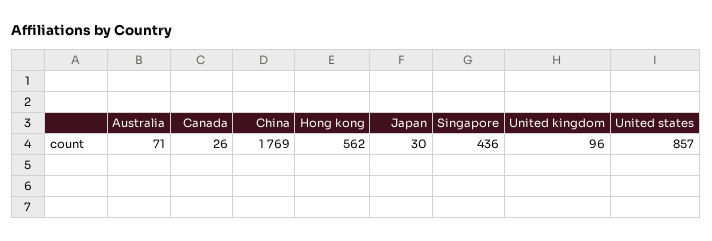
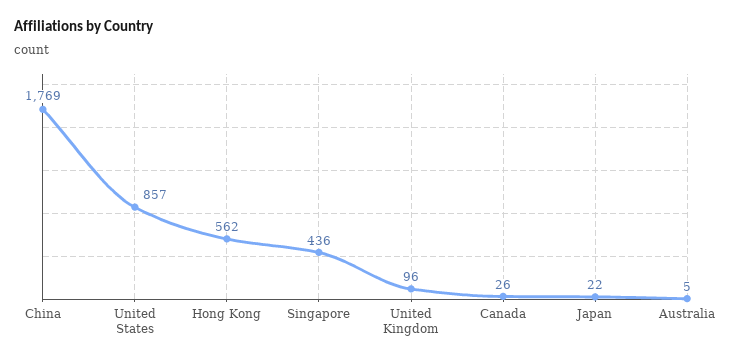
  {
-   "Australia": 71,
+   "Australia": 5,
    "Canada": 26,
    "China": 1769,
    "Hong kong": 562,
-   "Japan": 30,
+   "Japan": 22,
    "Singapore": 436,
    "United kingdom": 96,
    "United states": 857
  }

